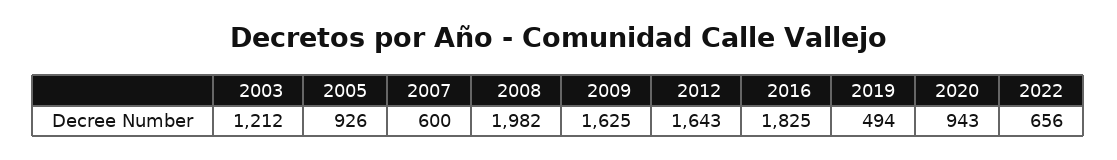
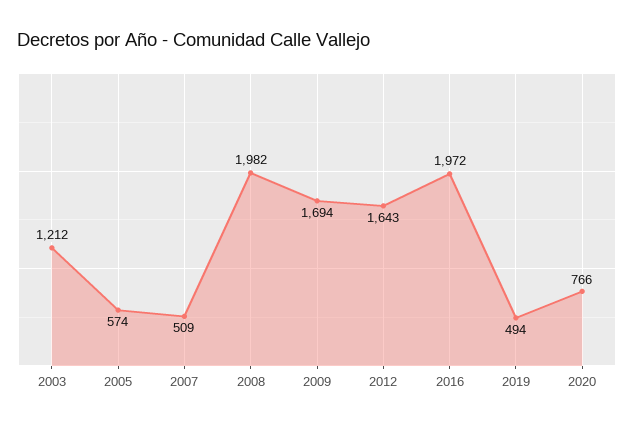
  {
    "2003": 1212,
-   "2005": 926,
+   "2005": 574,
-   "2007": 600,
+   "2007": 509,
    "2008": 1982,
-   "2009": 1625,
+   "2009": 1694,
    "2012": 1643,
-   "2016": 1825,
+   "2016": 1972,
    "2019": 494,
-   "2020": 943,
+   "2020": 766
-   "2022": 656
  }

